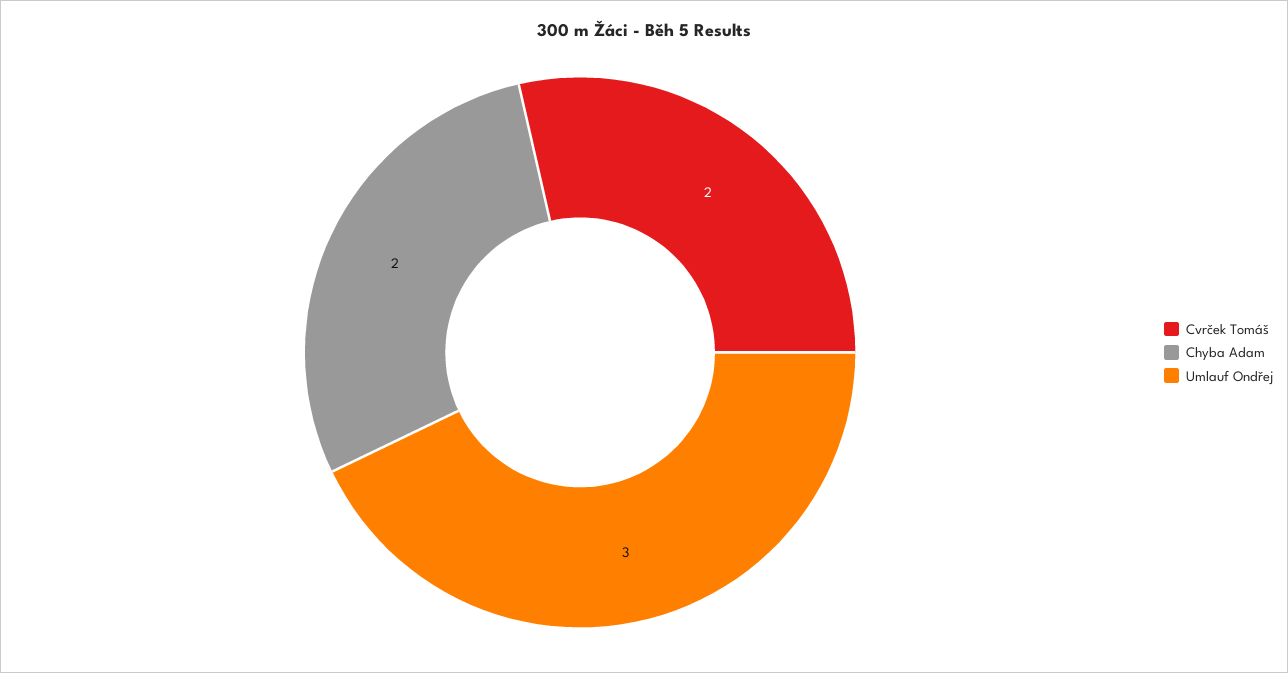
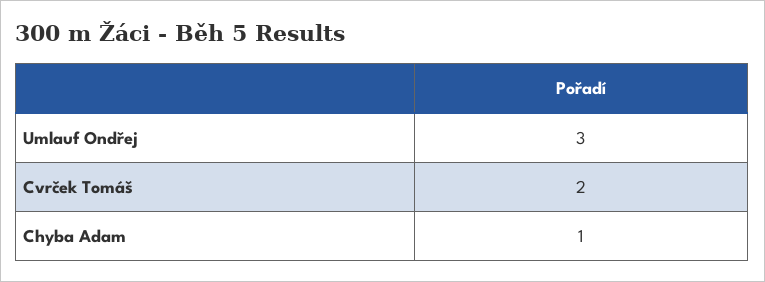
  {
    "Cvrček Tomáš": 2,
-   "Chyba Adam": 2,
+   "Chyba Adam": 1,
    "Umlauf Ondřej": 3
  }

